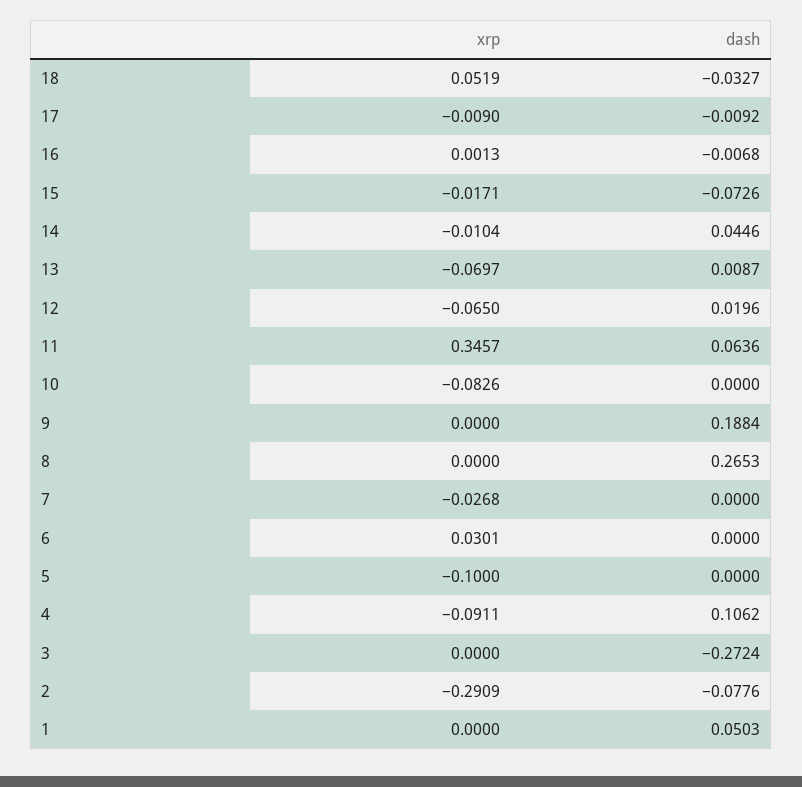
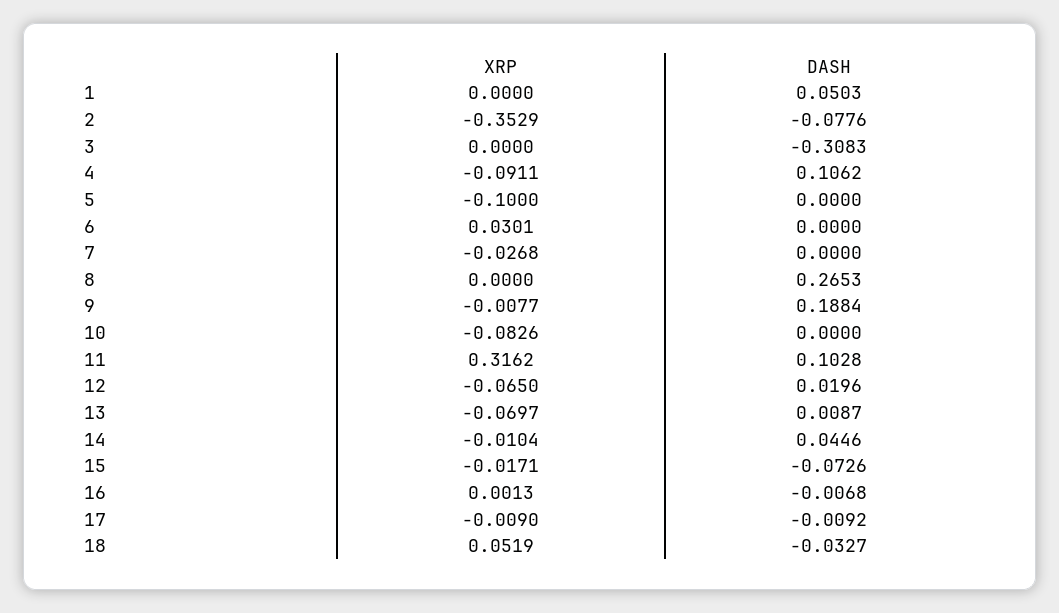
  {
    "xrp": {
      "18": 0.0519,
      "17": -0.009,
      "16": 0.0013,
      "15": -0.0171,
      "14": -0.0104,
      "13": -0.0697,
      "12": -0.065,
-     "11": 0.3457,
+     "11": 0.3162,
      "10": -0.0826,
-     "9": 0,
+     "9": -0.0077,
      "8": 0,
      "7": -0.0268,
      "6": 0.0301,
      "5": -0.1,
      "4": -0.0911,
      "3": 0,
-     "2": -0.2909,
+     "2": -0.3529,
      "1": 0
    },
    "dash": {
      "18": -0.0327,
      "17": -0.0092,
      "16": -0.0068,
      "15": -0.0726,
      "14": 0.0446,
      "13": 0.0087,
      "12": 0.0196,
-     "11": 0.0636,
+     "11": 0.1028,
      "10": 0,
      "9": 0.1884,
      "8": 0.2653,
      "7": 0,
      "6": 0,
      "5": 0,
      "4": 0.1062,
-     "3": -0.2724,
+     "3": -0.3083,
      "2": -0.0776,
      "1": 0.0503
    }
  }

